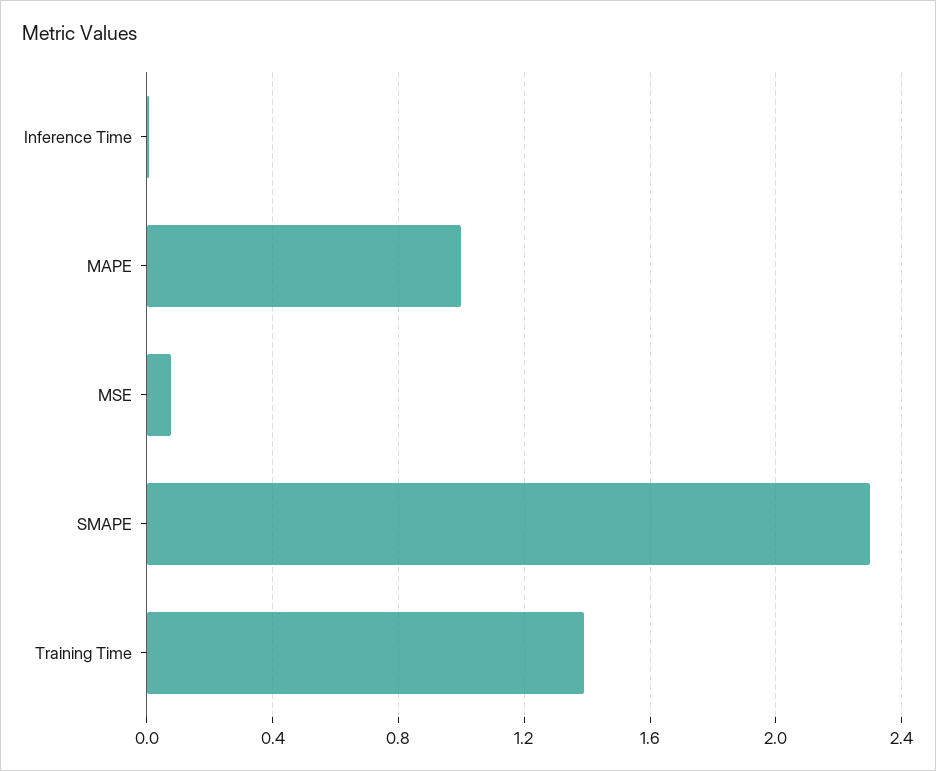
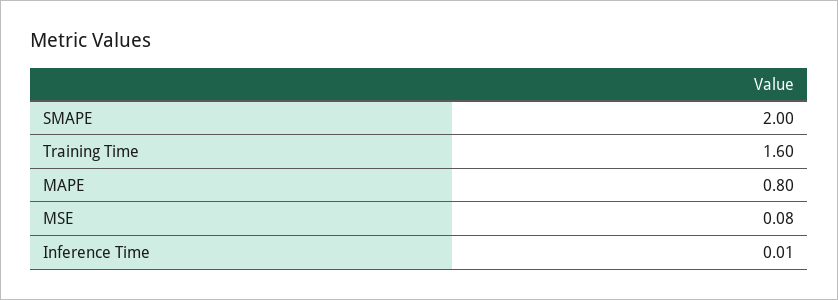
  {
    "Inference Time": 0.01,
-   "MAPE": 1,
+   "MAPE": 0.8,
    "MSE": 0.08,
-   "SMAPE": 2.3,
+   "SMAPE": 2,
-   "Training Time": 1.4
+   "Training Time": 1.6
  }

